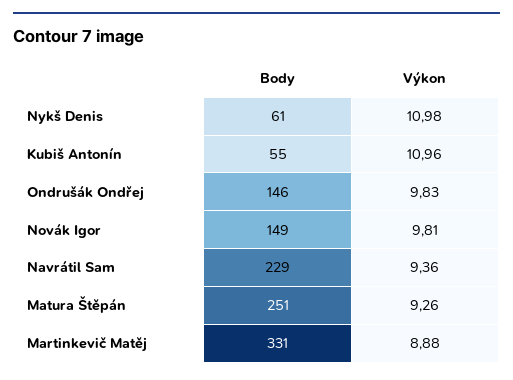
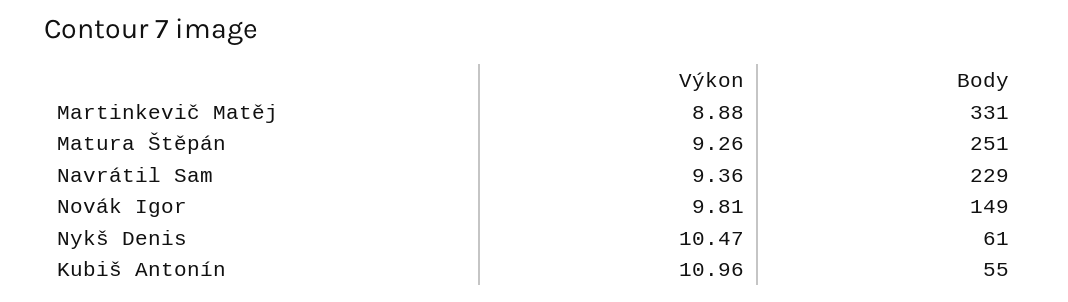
  {
    "Body": {
      "Nykš Denis": 61,
      "Kubiš Antonín": 55,
-     "Ondrušák Ondřej": 146,
      "Novák Igor": 149,
      "Navrátil Sam": 229,
      "Matura Štěpán": 251,
      "Martinkevič Matěj": 331
    },
    "Výkon": {
-     "Nykš Denis": 10.98,
+     "Nykš Denis": 10.47,
      "Kubiš Antonín": 10.96,
-     "Ondrušák Ondřej": 9.83,
      "Novák Igor": 9.81,
      "Navrátil Sam": 9.36,
      "Matura Štěpán": 9.26,
      "Martinkevič Matěj": 8.88
    }
  }

